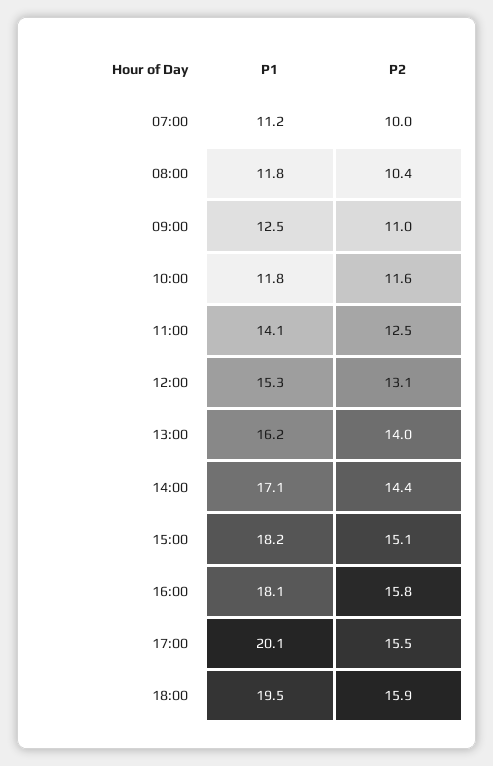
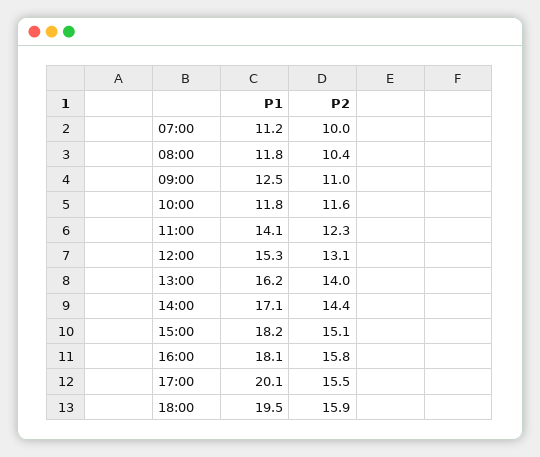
  {
    "P1": {
      "07:00": 11.2,
      "08:00": 11.8,
      "09:00": 12.5,
      "10:00": 11.8,
      "11:00": 14.1,
      "12:00": 15.3,
      "13:00": 16.2,
      "14:00": 17.1,
      "15:00": 18.2,
      "16:00": 18.1,
      "17:00": 20.1,
      "18:00": 19.5
    },
    "P2": {
      "07:00": 10,
      "08:00": 10.4,
      "09:00": 11,
      "10:00": 11.6,
-     "11:00": 12.5,
+     "11:00": 12.3,
      "12:00": 13.1,
      "13:00": 14,
      "14:00": 14.4,
      "15:00": 15.1,
      "16:00": 15.8,
      "17:00": 15.5,
      "18:00": 15.9
    }
  }

